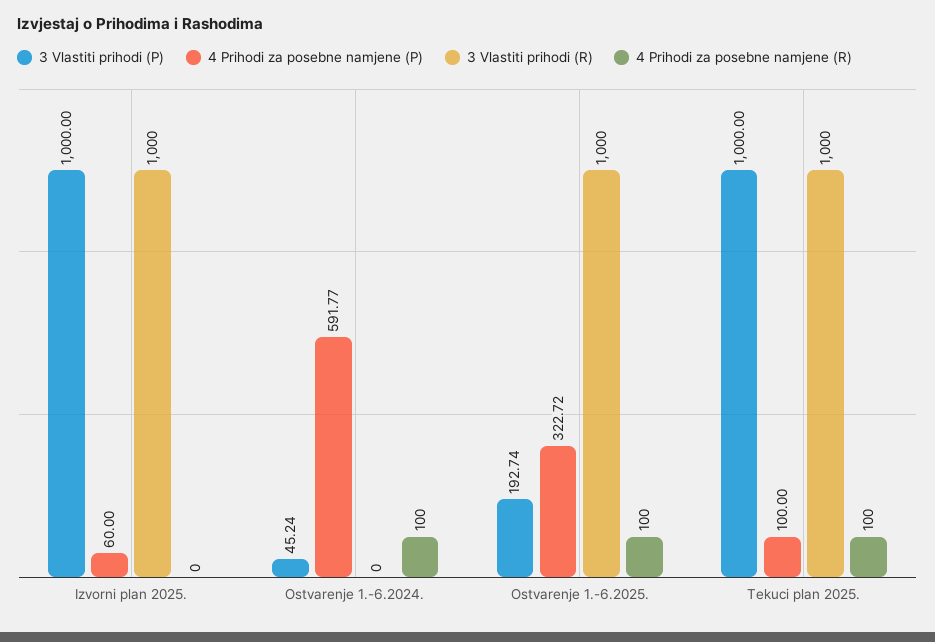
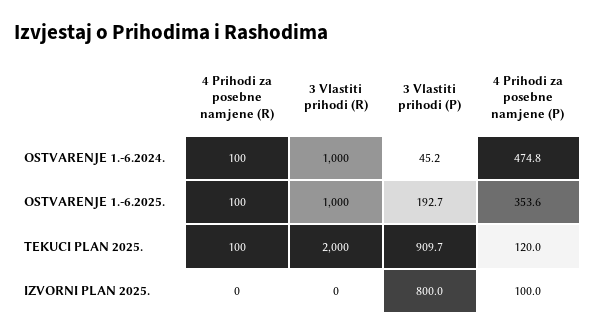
  {
    "3 Vlastiti prihodi (P)": {
-     "Izvorni plan 2025.": 1000,
+     "Izvorni plan 2025.": 800,
      "Ostvarenje 1.-6.2024.": 45.24,
      "Ostvarenje 1.-6.2025.": 192.74,
-     "Tekuci plan 2025.": 1000
+     "Tekuci plan 2025.": 909.7
    },
    "4 Prihodi za posebne namjene (P)": {
-     "Izvorni plan 2025.": 60,
+     "Izvorni plan 2025.": 100,
-     "Ostvarenje 1.-6.2024.": 591.77,
+     "Ostvarenje 1.-6.2024.": 474.8,
-     "Ostvarenje 1.-6.2025.": 322.72,
+     "Ostvarenje 1.-6.2025.": 353.6,
-     "Tekuci plan 2025.": 100
+     "Tekuci plan 2025.": 120
    },
    "3 Vlastiti prihodi (R)": {
-     "Izvorni plan 2025.": 1000,
+     "Izvorni plan 2025.": 0,
-     "Ostvarenje 1.-6.2024.": 0,
+     "Ostvarenje 1.-6.2024.": 1000,
      "Ostvarenje 1.-6.2025.": 1000,
-     "Tekuci plan 2025.": 1000
+     "Tekuci plan 2025.": 2000
    },
    "4 Prihodi za posebne namjene (R)": {
      "Izvorni plan 2025.": 0,
      "Ostvarenje 1.-6.2024.": 100,
      "Ostvarenje 1.-6.2025.": 100,
      "Tekuci plan 2025.": 100
    }
  }

